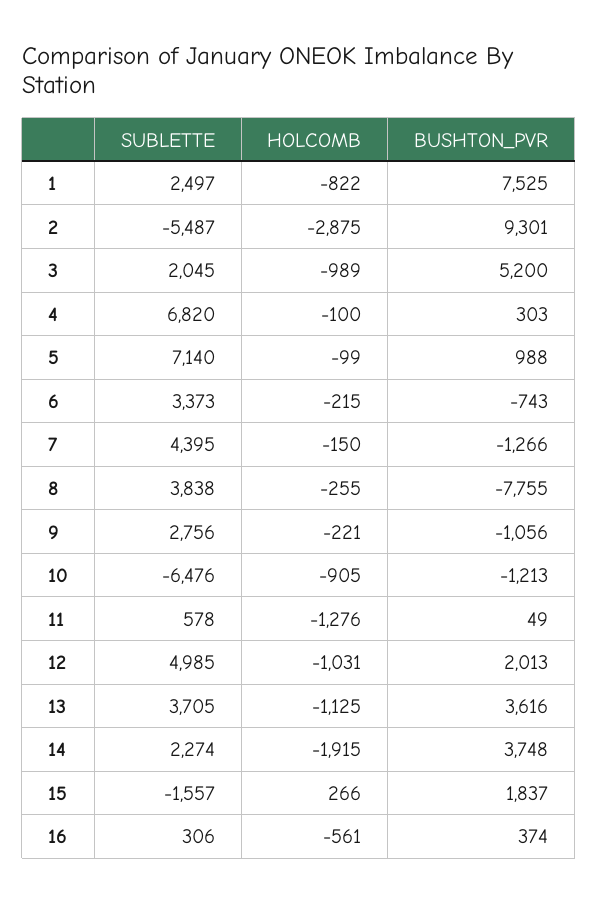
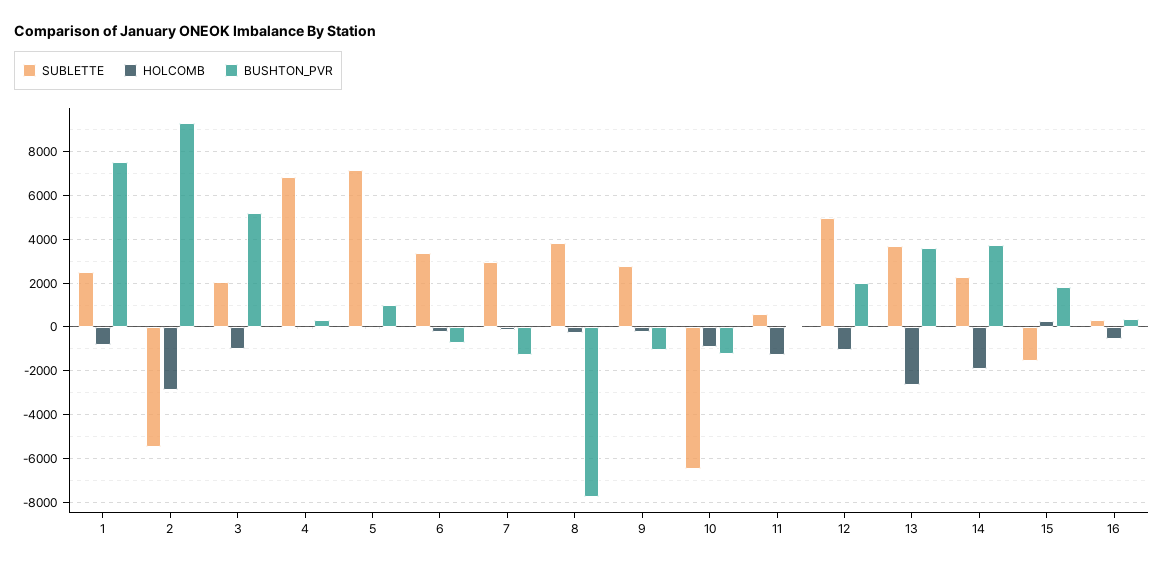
  {
    "SUBLETTE": {
      "1": 2497,
      "2": -5487,
      "3": 2045,
      "4": 6820,
      "5": 7140,
      "6": 3373,
-     "7": 4395,
+     "7": 3000,
      "8": 3838,
      "9": 2756,
      "10": -6476,
      "11": 578,
      "12": 4985,
      "13": 3705,
      "14": 2274,
      "15": -1557,
      "16": 306
    },
    "HOLCOMB": {
      "1": -822,
      "2": -2875,
      "3": -989,
      "4": -100,
      "5": -99,
      "6": -215,
      "7": -150,
      "8": -255,
      "9": -221,
      "10": -905,
      "11": -1276,
      "12": -1031,
-     "13": -1125,
+     "13": -2500,
      "14": -1915,
      "15": 266,
      "16": -561
    },
    "BUSHTON_PVR": {
      "1": 7525,
      "2": 9301,
      "3": 5200,
      "4": 303,
      "5": 988,
      "6": -743,
      "7": -1266,
      "8": -7755,
      "9": -1056,
      "10": -1213,
      "11": 49,
      "12": 2013,
      "13": 3616,
      "14": 3748,
      "15": 1837,
      "16": 374
    }
  }

